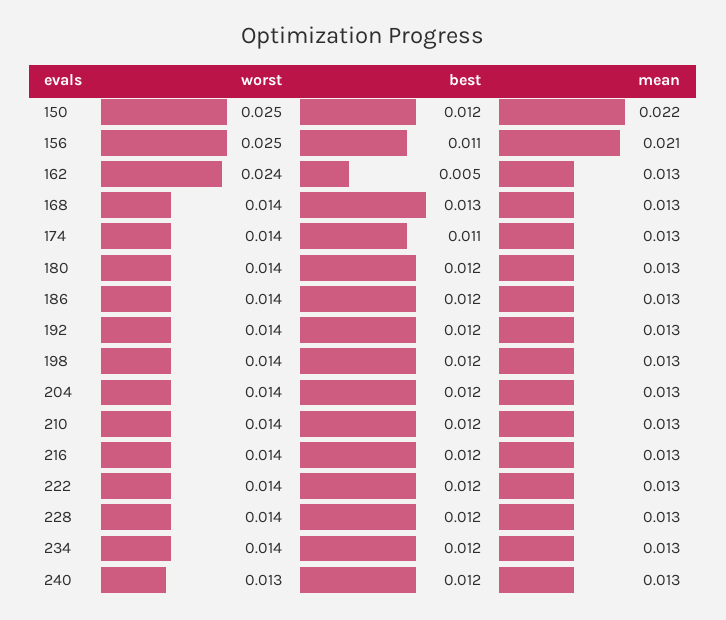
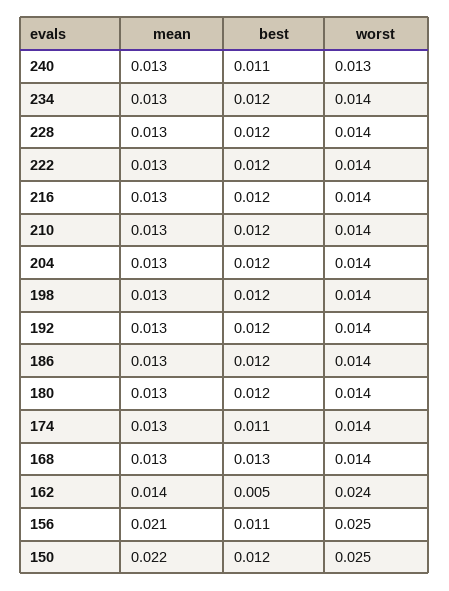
  {
    "worst": {
      "150": 0.025,
      "156": 0.025,
      "162": 0.024,
      "168": 0.014,
      "174": 0.014,
      "180": 0.014,
      "186": 0.014,
      "192": 0.014,
      "198": 0.014,
      "204": 0.014,
      "210": 0.014,
      "216": 0.014,
      "222": 0.014,
      "228": 0.014,
      "234": 0.014,
      "240": 0.013
    },
    "best": {
      "150": 0.012,
      "156": 0.011,
      "162": 0.005,
      "168": 0.013,
      "174": 0.011,
      "180": 0.012,
      "186": 0.012,
      "192": 0.012,
      "198": 0.012,
      "204": 0.012,
      "210": 0.012,
      "216": 0.012,
      "222": 0.012,
      "228": 0.012,
      "234": 0.012,
-     "240": 0.012
+     "240": 0.011
    },
    "mean": {
      "150": 0.022,
      "156": 0.021,
-     "162": 0.013,
+     "162": 0.014,
      "168": 0.013,
      "174": 0.013,
      "180": 0.013,
      "186": 0.013,
      "192": 0.013,
      "198": 0.013,
      "204": 0.013,
      "210": 0.013,
      "216": 0.013,
      "222": 0.013,
      "228": 0.013,
      "234": 0.013,
      "240": 0.013
    }
  }

